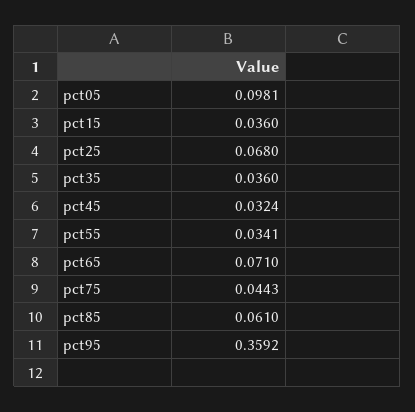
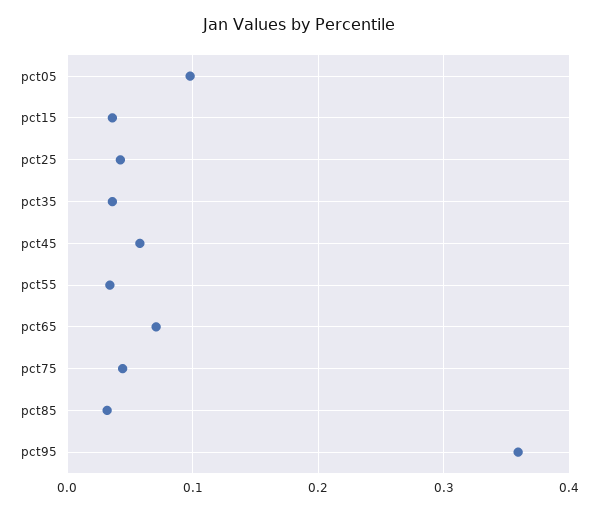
  {
    "pct05": 0.0981,
    "pct15": 0.036,
-   "pct25": 0.068,
+   "pct25": 0.04,
    "pct35": 0.036,
-   "pct45": 0.0324,
+   "pct45": 0.06,
    "pct55": 0.0341,
    "pct65": 0.071,
    "pct75": 0.0443,
-   "pct85": 0.061,
+   "pct85": 0.03,
    "pct95": 0.3592
  }

